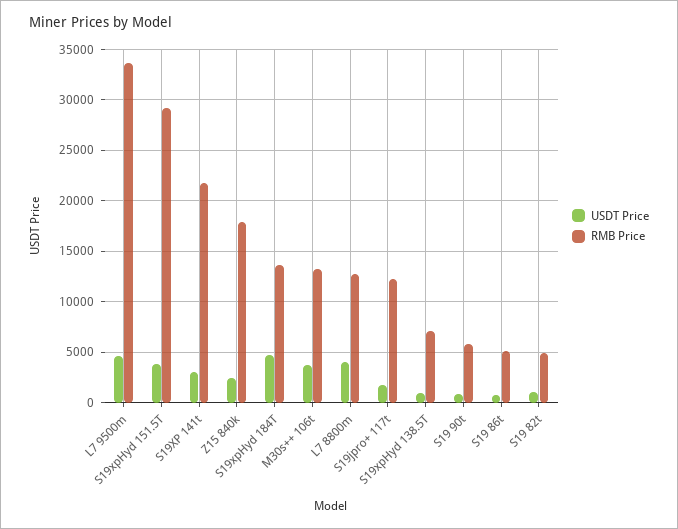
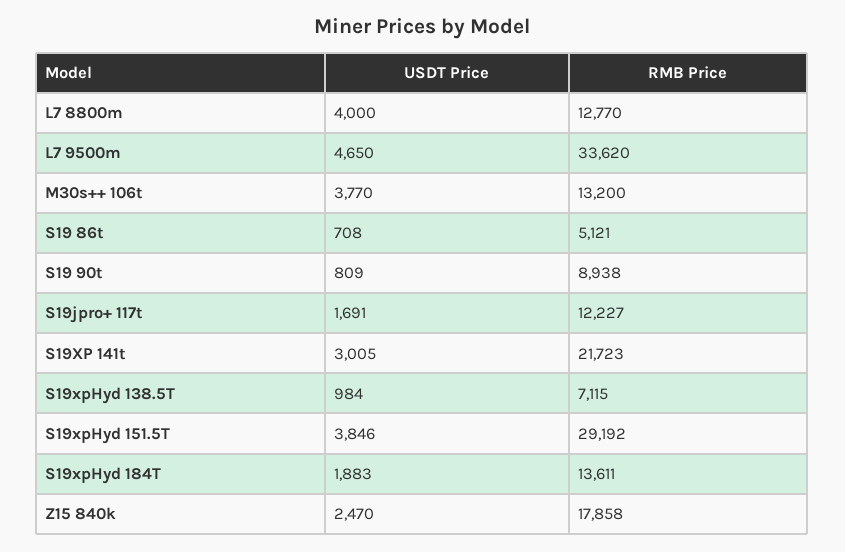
  {
    "USDT Price": {
      "L7 9500m": 4650,
      "S19xpHyd 151.5T": 3846,
      "S19XP 141t": 3005,
      "Z15 840k": 2470,
-     "S19xpHyd 184T": 5000,
+     "S19xpHyd 184T": 1883,
      "M30s++ 106t": 3770,
      "L7 8800m": 4000,
      "S19jpro+ 117t": 1691,
      "S19xpHyd 138.5T": 984,
      "S19 90t": 809,
-     "S19 86t": 708,
+     "S19 86t": 708
-     "S19 82t": 1000
    },
    "RMB Price": {
      "L7 9500m": 33620,
      "S19xpHyd 151.5T": 29192,
      "S19XP 141t": 21723,
      "Z15 840k": 17858,
      "S19xpHyd 184T": 13611,
      "M30s++ 106t": 13200,
      "L7 8800m": 12770,
      "S19jpro+ 117t": 12227,
      "S19xpHyd 138.5T": 7115,
-     "S19 90t": 6000,
+     "S19 90t": 8938,
-     "S19 86t": 5121,
+     "S19 86t": 5121
-     "S19 82t": 5000
    }
  }

